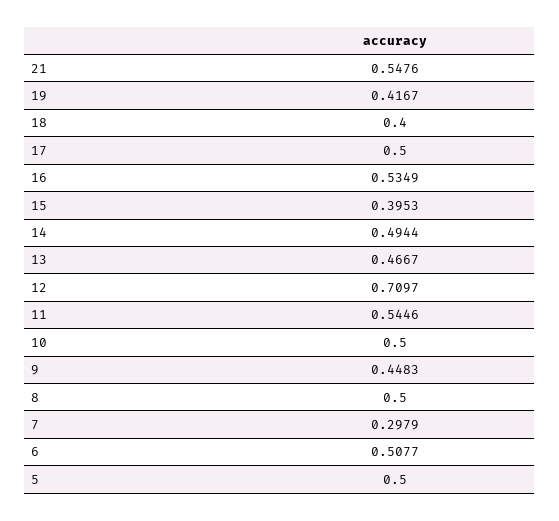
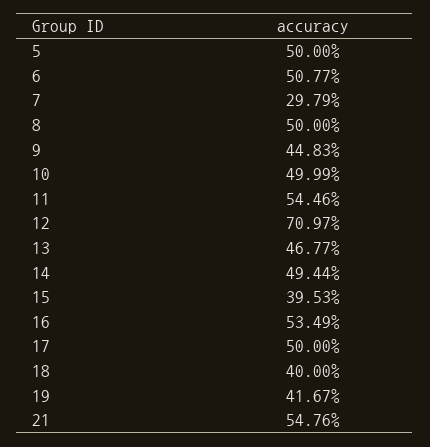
  {
    "21": 0.5476,
    "19": 0.4167,
    "18": 0.4,
    "17": 0.5,
    "16": 0.5349,
    "15": 0.3953,
    "14": 0.4944,
-   "13": 0.4667,
+   "13": 0.4677,
    "12": 0.7097,
    "11": 0.5446,
-   "10": 0.5,
+   "10": 0.4999,
    "9": 0.4483,
    "8": 0.5,
    "7": 0.2979,
    "6": 0.5077,
    "5": 0.5
  }

